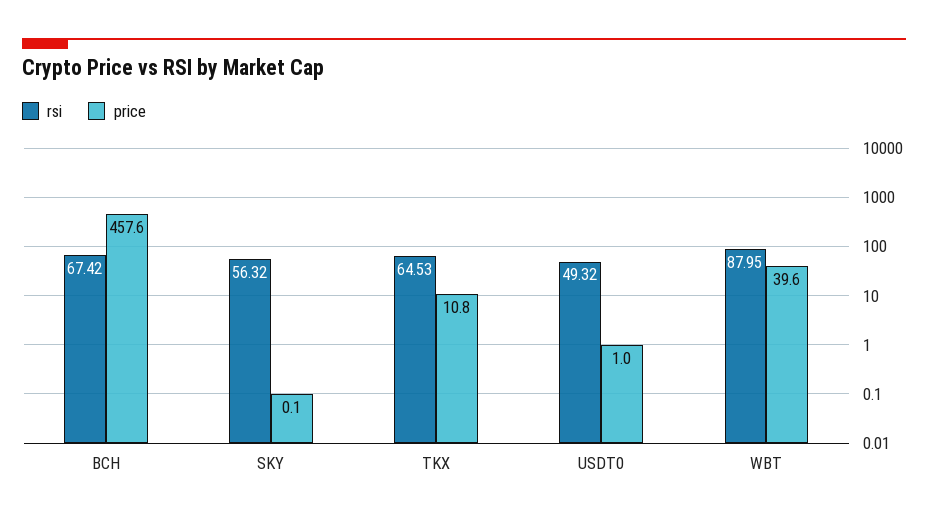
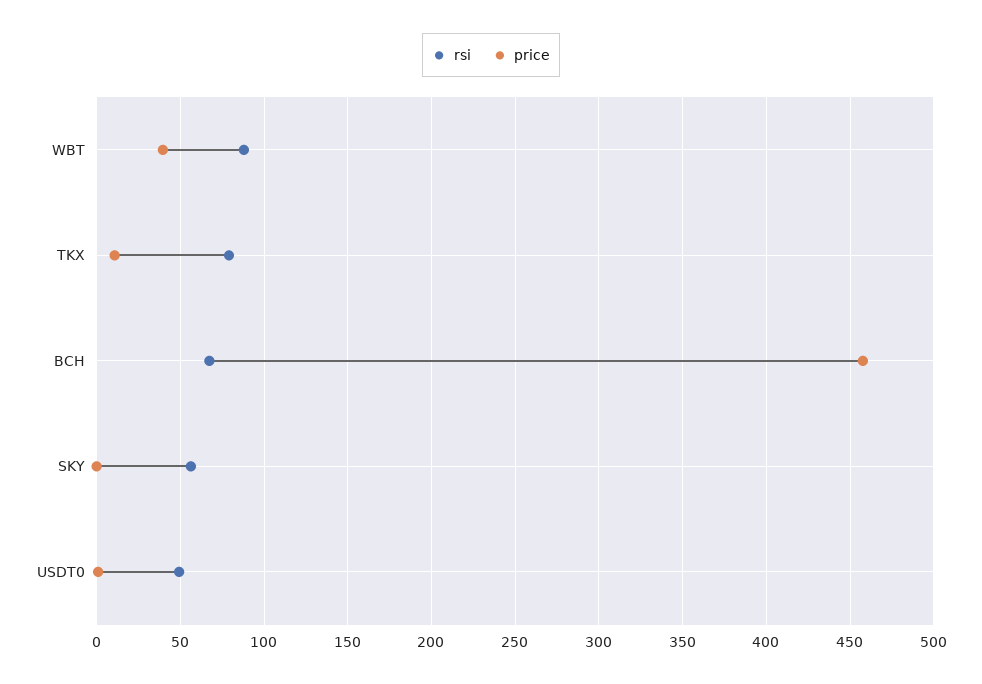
  {
    "rsi": {
      "BCH": 67.42,
      "SKY": 56.32,
-     "TKX": 64.53,
+     "TKX": 80,
      "USDT0": 49.32,
      "WBT": 87.95
    },
    "price": {
      "BCH": 457.6,
      "SKY": 0.1,
      "TKX": 10.8,
      "USDT0": 1,
      "WBT": 39.6
    }
  }

